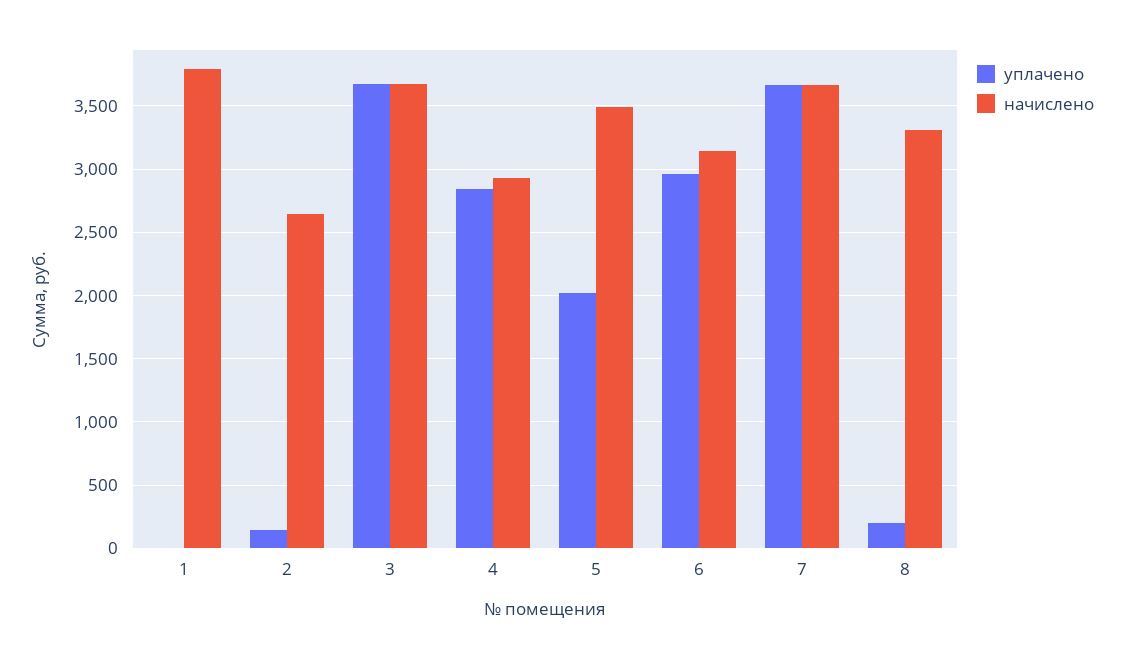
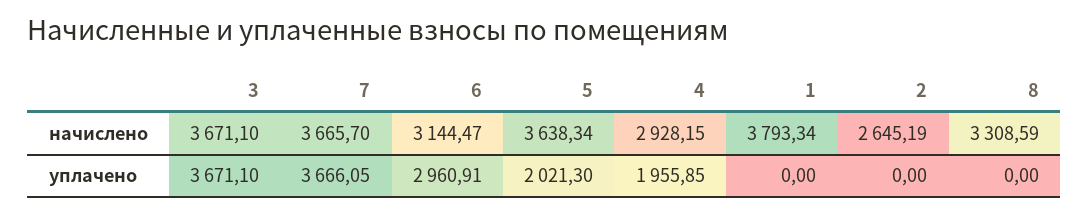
  {
    "уплачено": {
      "1": 0,
-     "2": 150,
+     "2": 0,
      "3": 3671.1,
-     "4": 2850,
+     "4": 1955.85,
      "5": 2021.3,
      "6": 2960.91,
      "7": 3666.05,
-     "8": 200
+     "8": 0
    },
    "начислено": {
      "1": 3793.34,
      "2": 2645.19,
      "3": 3671.1,
      "4": 2928.15,
-     "5": 3500,
+     "5": 3638.34,
      "6": 3144.47,
      "7": 3665.7,
      "8": 3308.59
    }
  }

